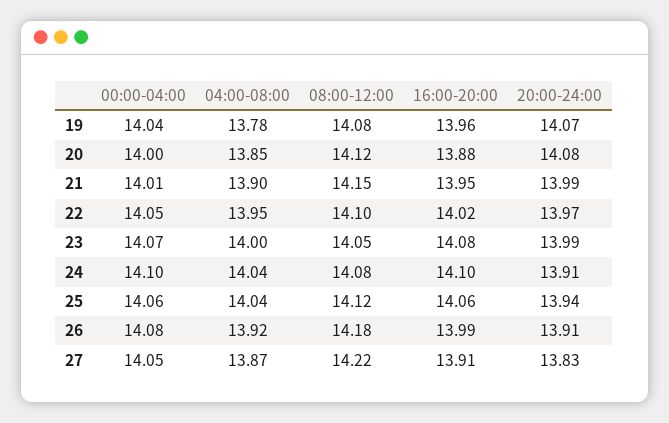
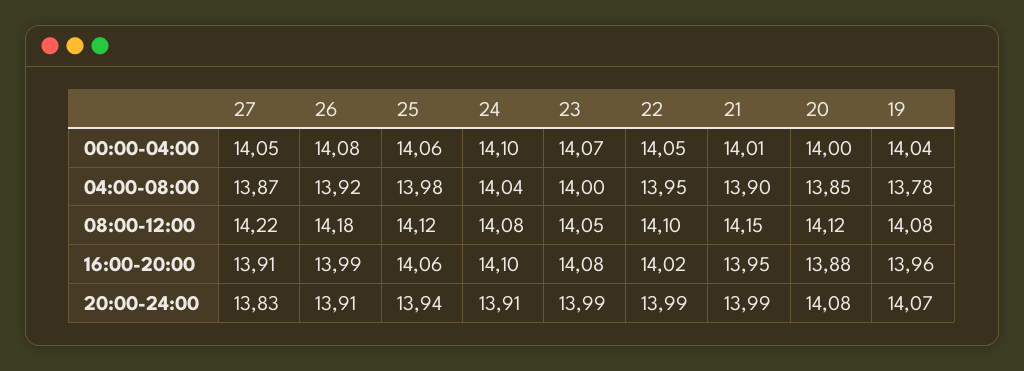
  {
    "00:00-04:00": {
      "19": 14.04,
      "20": 14,
      "21": 14.01,
      "22": 14.05,
      "23": 14.07,
      "24": 14.1,
      "25": 14.06,
      "26": 14.08,
      "27": 14.05
    },
    "04:00-08:00": {
      "19": 13.78,
      "20": 13.85,
      "21": 13.9,
      "22": 13.95,
      "23": 14,
      "24": 14.04,
-     "25": 14.04,
+     "25": 13.98,
      "26": 13.92,
      "27": 13.87
    },
    "08:00-12:00": {
      "19": 14.08,
      "20": 14.12,
      "21": 14.15,
      "22": 14.1,
      "23": 14.05,
      "24": 14.08,
      "25": 14.12,
      "26": 14.18,
      "27": 14.22
    },
    "16:00-20:00": {
      "19": 13.96,
      "20": 13.88,
      "21": 13.95,
      "22": 14.02,
      "23": 14.08,
      "24": 14.1,
      "25": 14.06,
      "26": 13.99,
      "27": 13.91
    },
    "20:00-24:00": {
      "19": 14.07,
      "20": 14.08,
      "21": 13.99,
-     "22": 13.97,
+     "22": 13.99,
      "23": 13.99,
      "24": 13.91,
      "25": 13.94,
      "26": 13.91,
      "27": 13.83
    }
  }

